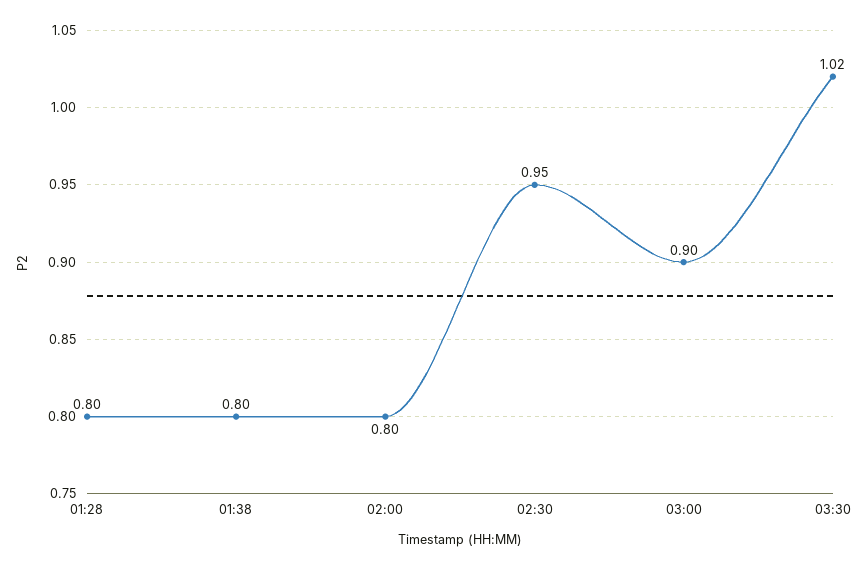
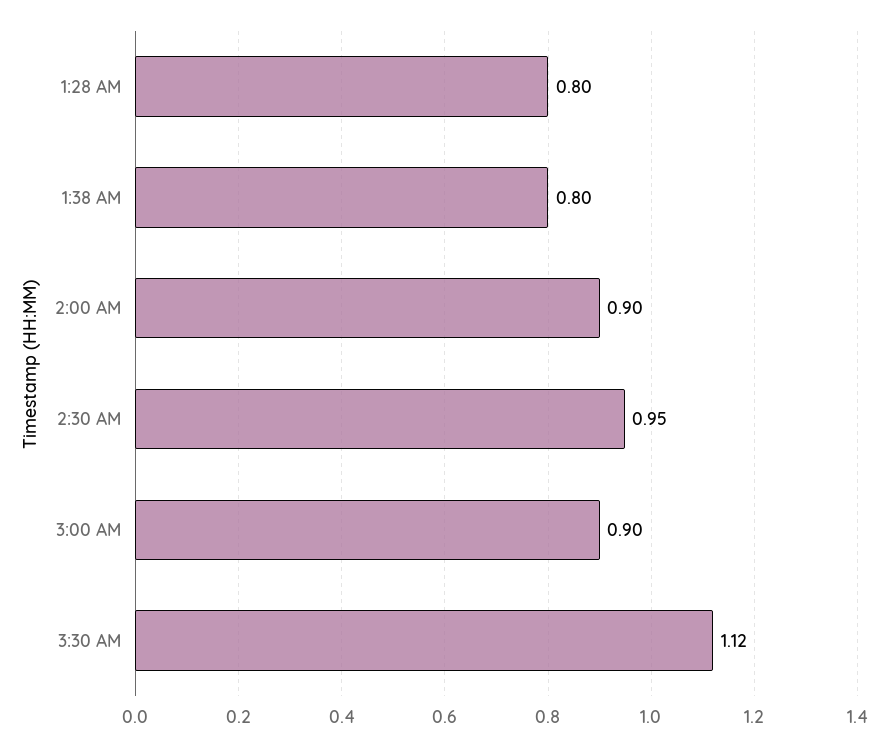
  {
    "01:28": 0.8,
    "01:38": 0.8,
-   "02:00": 0.8,
+   "02:00": 0.9,
    "02:30": 0.95,
    "03:00": 0.9,
-   "03:30": 1.02
+   "03:30": 1.12
  }

